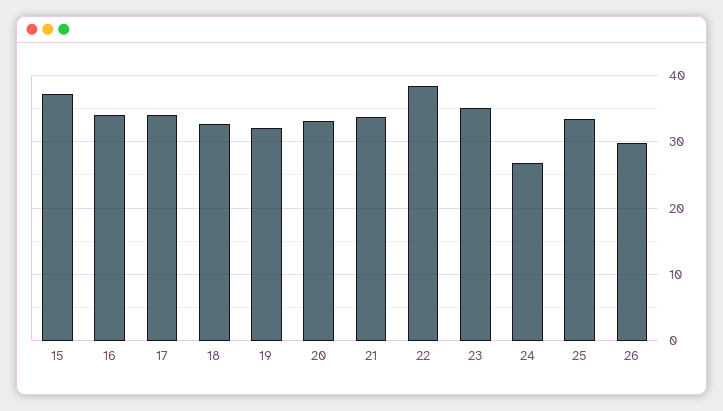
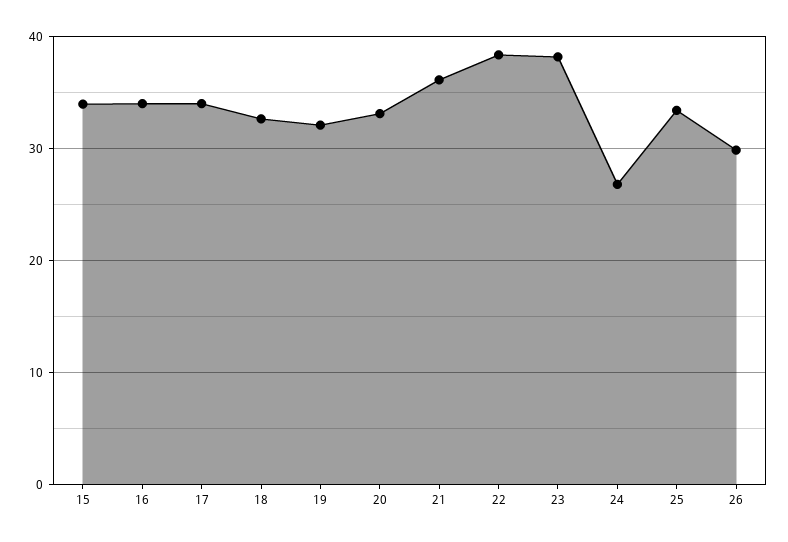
  {
-   "15": 37,
+   "15": 34,
    "16": 34,
    "17": 34,
    "18": 33,
    "19": 32,
    "20": 33,
-   "21": 34,
+   "21": 36,
    "22": 38,
-   "23": 35,
+   "23": 38,
    "24": 27,
    "25": 33,
    "26": 30
  }

